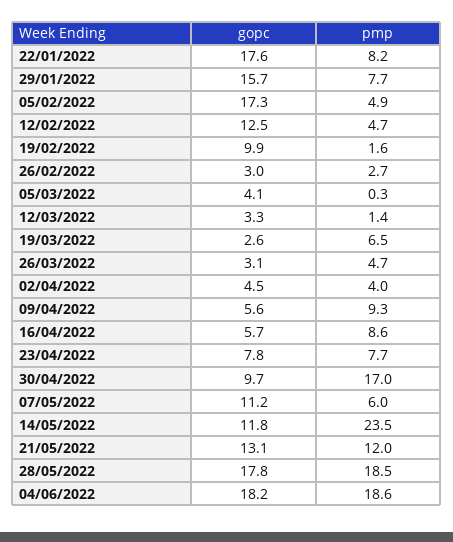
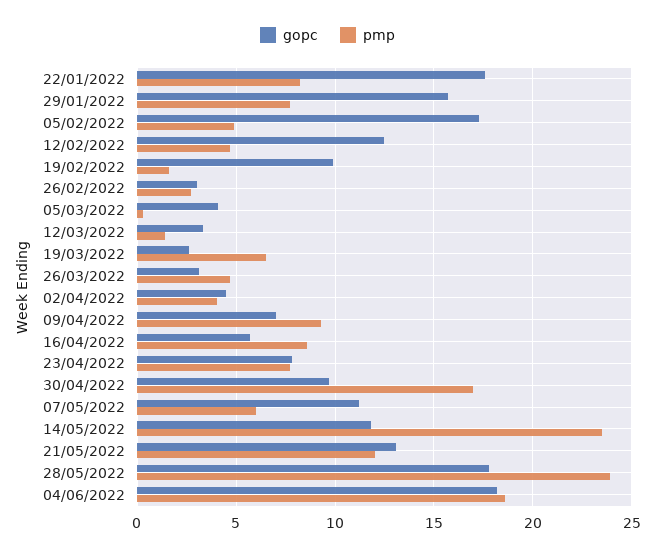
  {
    "gopc": {
      "22/01/2022": 17.6,
      "29/01/2022": 15.7,
      "05/02/2022": 17.3,
      "12/02/2022": 12.5,
      "19/02/2022": 9.9,
      "26/02/2022": 3,
      "05/03/2022": 4.1,
      "12/03/2022": 3.3,
      "19/03/2022": 2.6,
      "26/03/2022": 3.1,
      "02/04/2022": 4.5,
-     "09/04/2022": 5.6,
+     "09/04/2022": 7,
      "16/04/2022": 5.7,
      "23/04/2022": 7.8,
      "30/04/2022": 9.7,
      "07/05/2022": 11.2,
      "14/05/2022": 11.8,
      "21/05/2022": 13.1,
      "28/05/2022": 17.8,
      "04/06/2022": 18.2
    },
    "pmp": {
      "22/01/2022": 8.2,
      "29/01/2022": 7.7,
      "05/02/2022": 4.9,
      "12/02/2022": 4.7,
      "19/02/2022": 1.6,
      "26/02/2022": 2.7,
      "05/03/2022": 0.3,
      "12/03/2022": 1.4,
      "19/03/2022": 6.5,
      "26/03/2022": 4.7,
      "02/04/2022": 4,
      "09/04/2022": 9.3,
      "16/04/2022": 8.6,
      "23/04/2022": 7.7,
      "30/04/2022": 17,
      "07/05/2022": 6,
      "14/05/2022": 23.5,
      "21/05/2022": 12,
-     "28/05/2022": 18.5,
+     "28/05/2022": 24,
      "04/06/2022": 18.6
    }
  }

